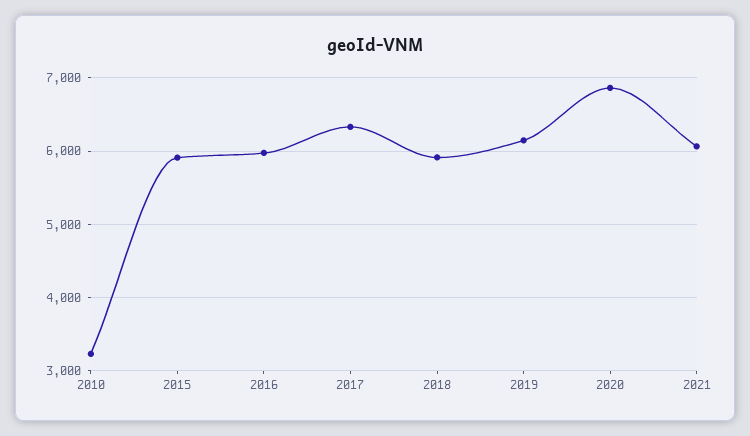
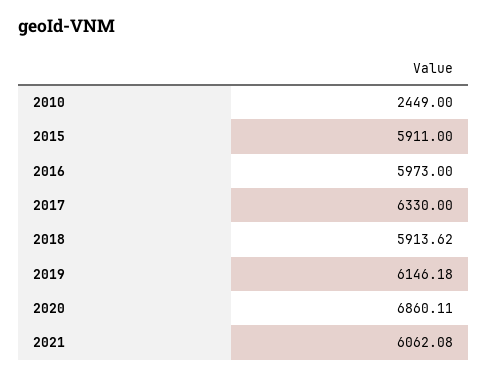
  {
-   "2010": 3200,
+   "2010": 2449,
    "2015": 5911,
    "2016": 5973,
    "2017": 6330,
    "2018": 5913.62,
    "2019": 6146.18,
    "2020": 6860.11,
    "2021": 6062.08
  }

